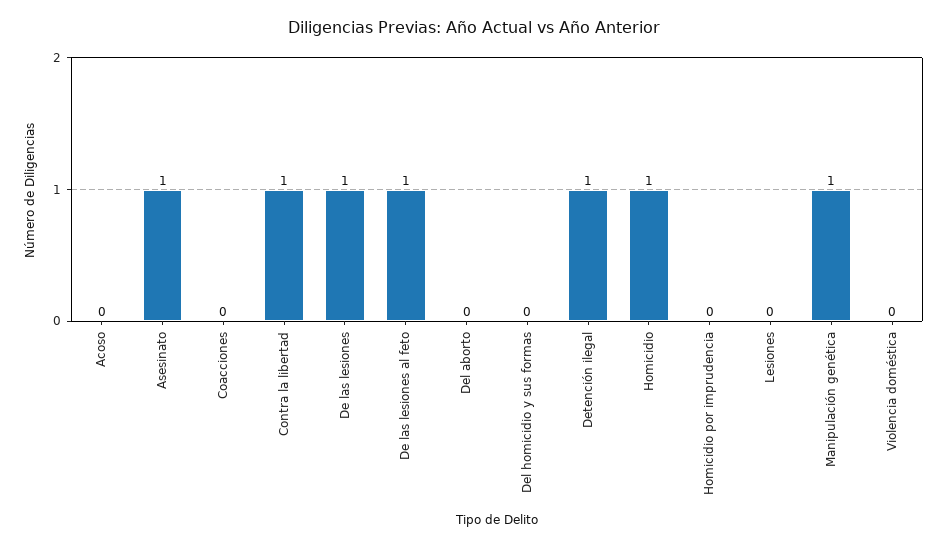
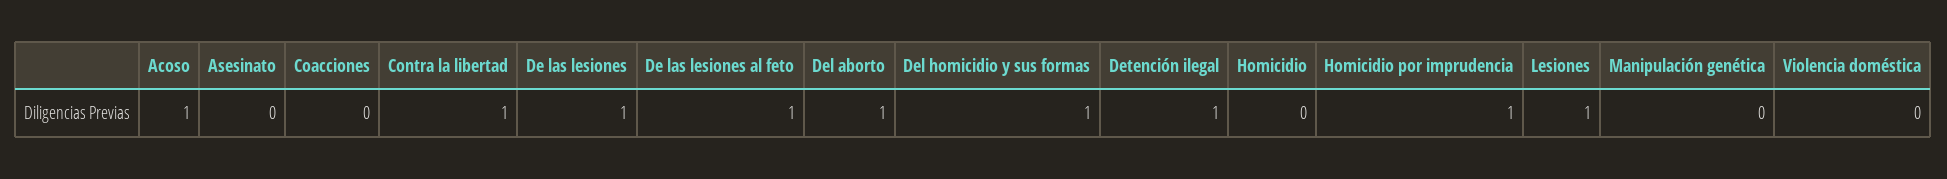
  {
-   "Acoso": 0,
+   "Acoso": 1,
-   "Asesinato": 1,
+   "Asesinato": 0,
    "Coacciones": 0,
    "Contra la libertad": 1,
    "De las lesiones": 1,
    "De las lesiones al feto": 1,
-   "Del aborto": 0,
+   "Del aborto": 1,
-   "Del homicidio y sus formas": 0,
+   "Del homicidio y sus formas": 1,
    "Detención ilegal": 1,
-   "Homicidio": 1,
+   "Homicidio": 0,
-   "Homicidio por imprudencia": 0,
+   "Homicidio por imprudencia": 1,
-   "Lesiones": 0,
+   "Lesiones": 1,
-   "Manipulación genética": 1,
+   "Manipulación genética": 0,
    "Violencia doméstica": 0
  }

